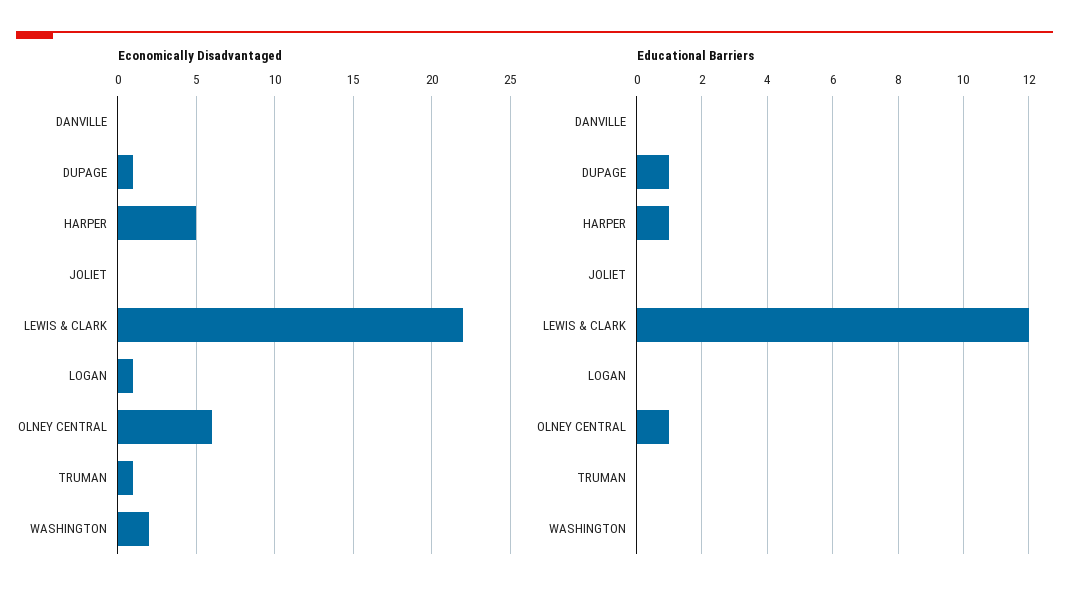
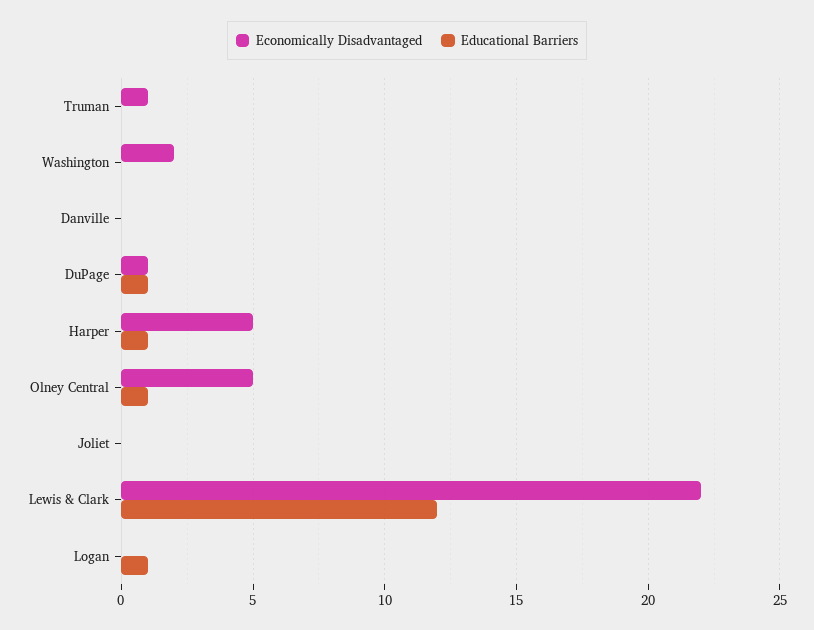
  {
    "Economically Disadvantaged": {
      "DANVILLE": 0,
      "DUPAGE": 1,
      "HARPER": 5,
      "JOLIET": 0,
      "LEWIS & CLARK": 22,
-     "LOGAN": 1,
+     "LOGAN": 0,
-     "OLNEY CENTRAL": 6,
+     "OLNEY CENTRAL": 5,
      "TRUMAN": 1,
      "WASHINGTON": 2
    },
    "Educational Barriers": {
      "DANVILLE": 0,
      "DUPAGE": 1,
      "HARPER": 1,
      "JOLIET": 0,
      "LEWIS & CLARK": 12,
-     "LOGAN": 0,
+     "LOGAN": 1,
      "OLNEY CENTRAL": 1,
      "TRUMAN": 0,
      "WASHINGTON": 0
    }
  }

